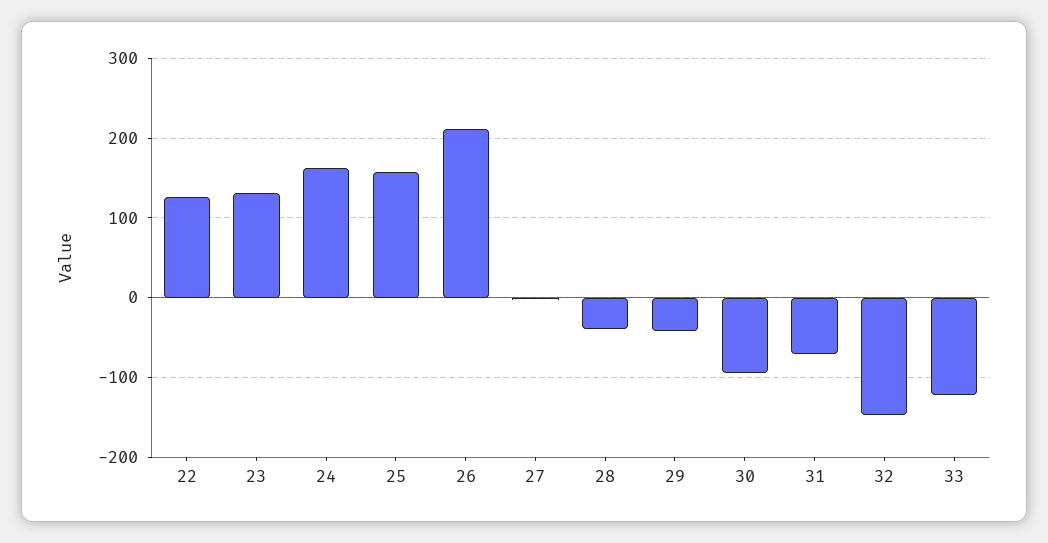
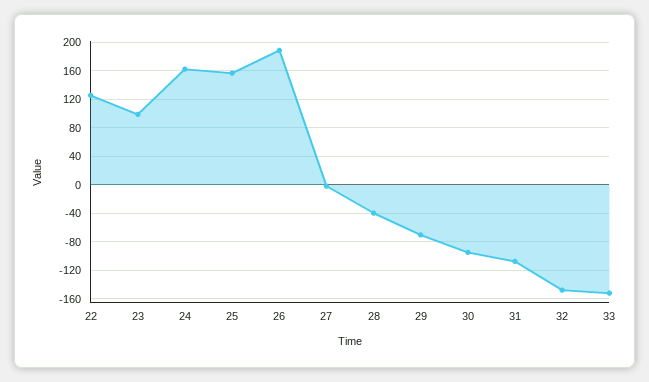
  {
    "22": 130,
-   "23": 130,
+   "23": 100,
    "24": 160,
    "25": 160,
-   "26": 210,
+   "26": 190,
    "27": 0,
    "28": -40,
-   "29": -40,
+   "29": -70,
    "30": -90,
-   "31": -70,
+   "31": -110,
    "32": -150,
-   "33": -120
+   "33": -150
  }

